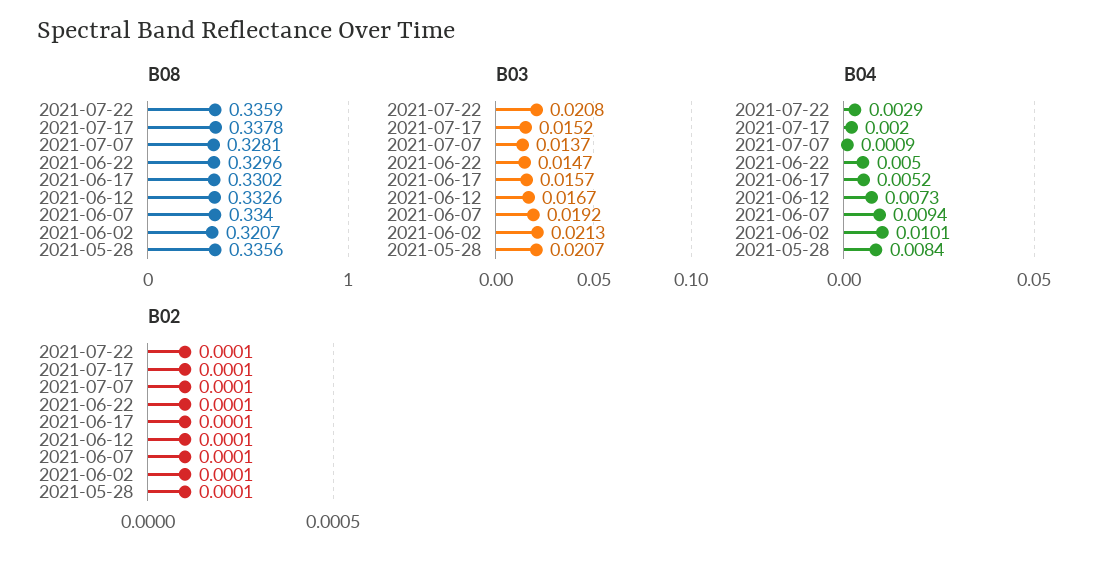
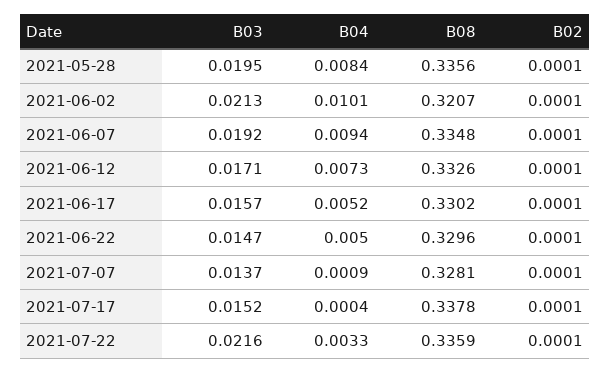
  {
    "B08": {
      "2021-07-22": 0.3359,
      "2021-07-17": 0.3378,
      "2021-07-07": 0.3281,
      "2021-06-22": 0.3296,
      "2021-06-17": 0.3302,
      "2021-06-12": 0.3326,
-     "2021-06-07": 0.334,
+     "2021-06-07": 0.3348,
      "2021-06-02": 0.3207,
      "2021-05-28": 0.3356
    },
    "B03": {
-     "2021-07-22": 0.0208,
+     "2021-07-22": 0.0216,
      "2021-07-17": 0.0152,
      "2021-07-07": 0.0137,
      "2021-06-22": 0.0147,
      "2021-06-17": 0.0157,
-     "2021-06-12": 0.0167,
+     "2021-06-12": 0.0171,
      "2021-06-07": 0.0192,
      "2021-06-02": 0.0213,
-     "2021-05-28": 0.0207
+     "2021-05-28": 0.0195
    },
    "B04": {
-     "2021-07-22": 0.0029,
+     "2021-07-22": 0.0033,
-     "2021-07-17": 0.002,
+     "2021-07-17": 0.0004,
      "2021-07-07": 0.0009,
      "2021-06-22": 0.005,
      "2021-06-17": 0.0052,
      "2021-06-12": 0.0073,
      "2021-06-07": 0.0094,
      "2021-06-02": 0.0101,
      "2021-05-28": 0.0084
    },
    "B02": {
      "2021-07-22": 0.0001,
      "2021-07-17": 0.0001,
      "2021-07-07": 0.0001,
      "2021-06-22": 0.0001,
      "2021-06-17": 0.0001,
      "2021-06-12": 0.0001,
      "2021-06-07": 0.0001,
      "2021-06-02": 0.0001,
      "2021-05-28": 0.0001
    }
  }

